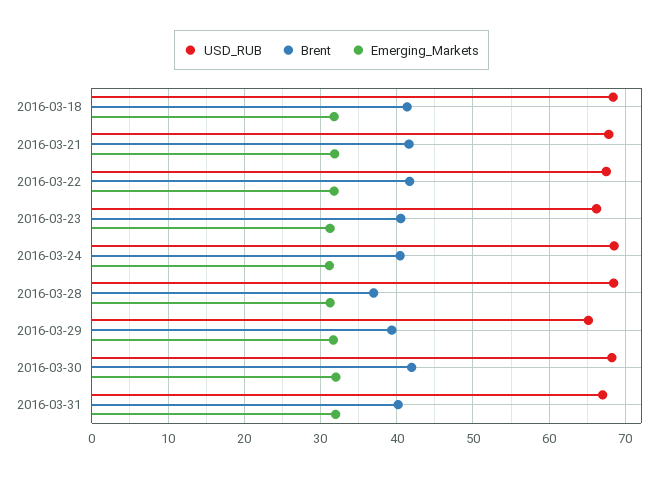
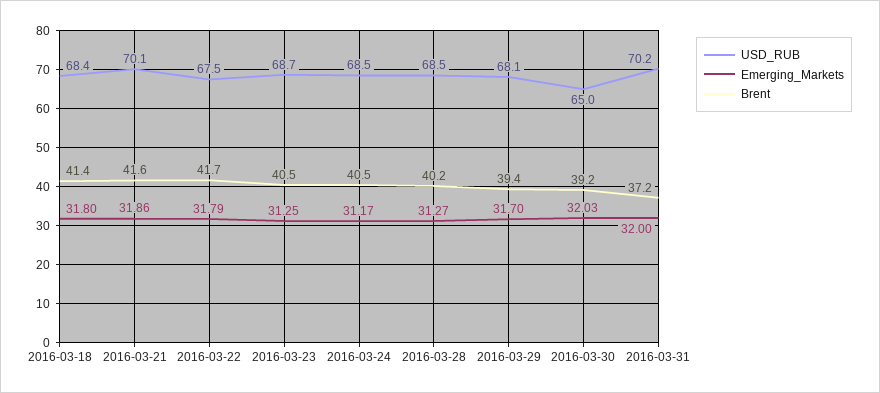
  {
    "USD_RUB": {
      "2016-03-18": 68.4,
-     "2016-03-21": 68,
+     "2016-03-21": 70.1,
      "2016-03-22": 67.5,
-     "2016-03-23": 66,
+     "2016-03-23": 68.7,
      "2016-03-24": 68.5,
      "2016-03-28": 68.5,
-     "2016-03-29": 65,
+     "2016-03-29": 68.1,
-     "2016-03-30": 68,
+     "2016-03-30": 65,
-     "2016-03-31": 67
+     "2016-03-31": 70.2
    },
    "Brent": {
      "2016-03-18": 41.4,
      "2016-03-21": 41.6,
      "2016-03-22": 41.7,
      "2016-03-23": 40.5,
      "2016-03-24": 40.5,
-     "2016-03-28": 37,
+     "2016-03-28": 40.2,
      "2016-03-29": 39.4,
-     "2016-03-30": 42,
+     "2016-03-30": 39.2,
-     "2016-03-31": 40
+     "2016-03-31": 37.2
    },
    "Emerging_Markets": {
      "2016-03-18": 31.8,
      "2016-03-21": 31.86,
      "2016-03-22": 31.79,
      "2016-03-23": 31.25,
      "2016-03-24": 31.17,
      "2016-03-28": 31.27,
      "2016-03-29": 31.7,
      "2016-03-30": 32.03,
      "2016-03-31": 32
    }
  }

